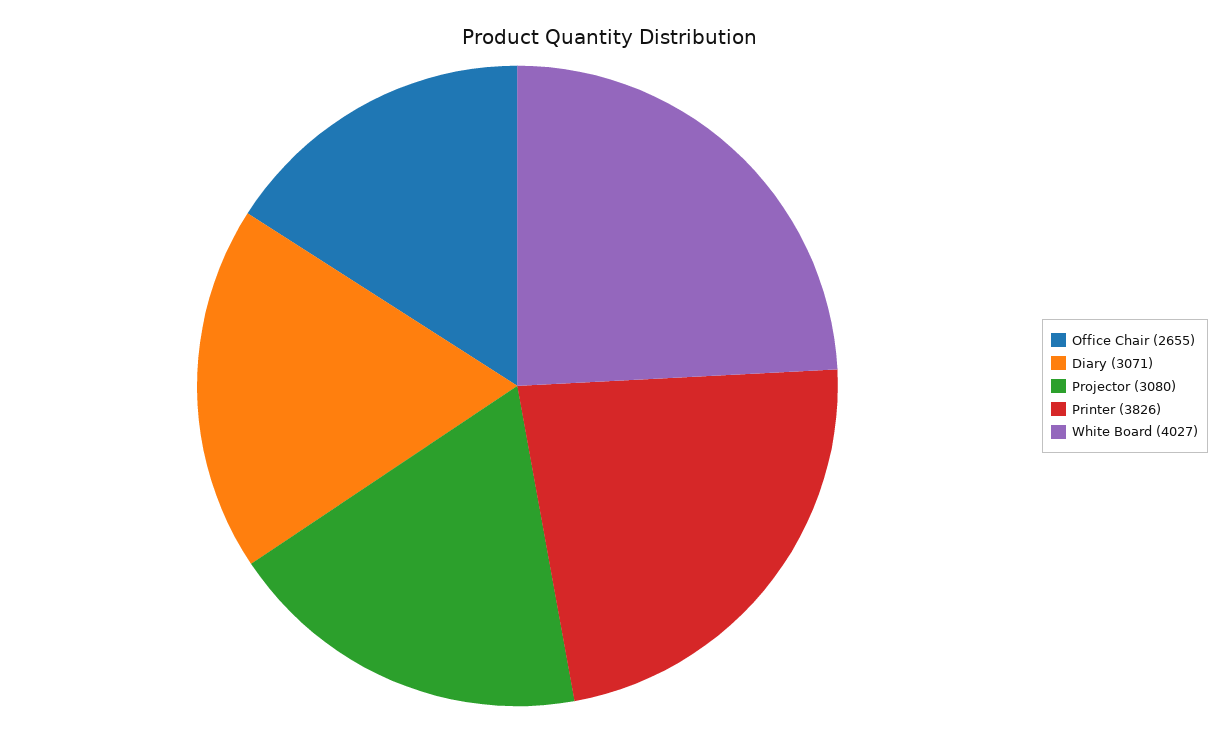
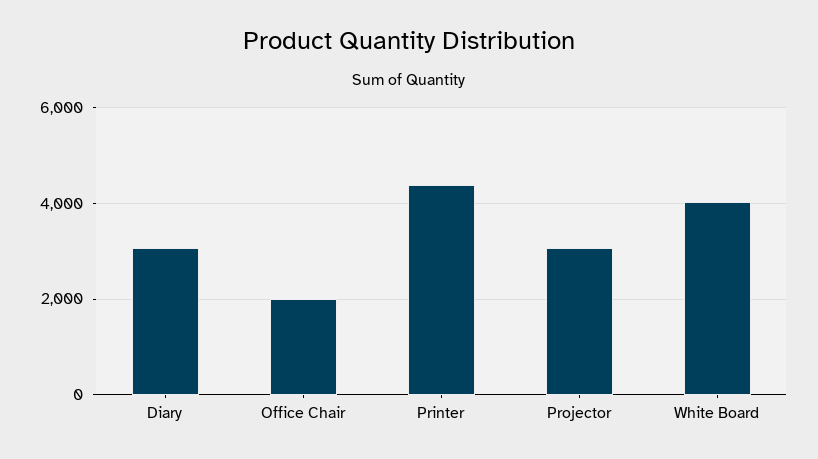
  {
-   "Office Chair": 2655,
+   "Office Chair": 2000,
    "Diary": 3071,
    "Projector": 3080,
-   "Printer": 3826,
+   "Printer": 4400,
    "White Board": 4027
  }

